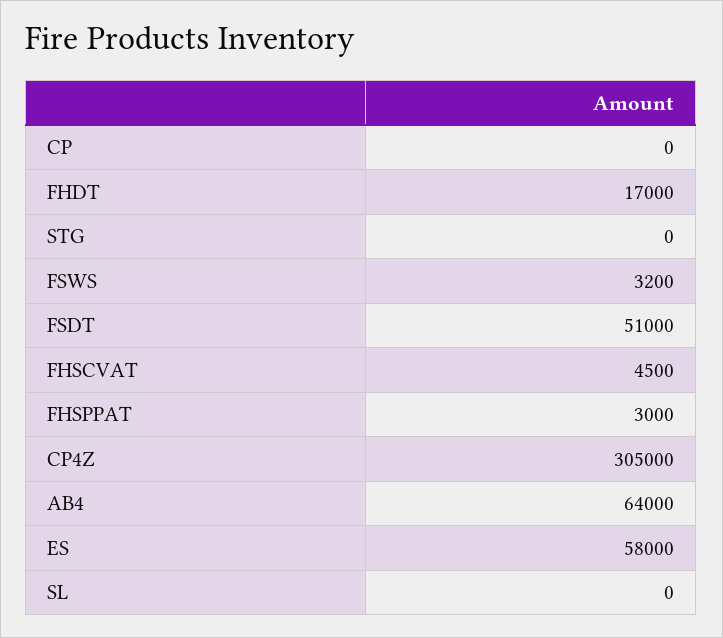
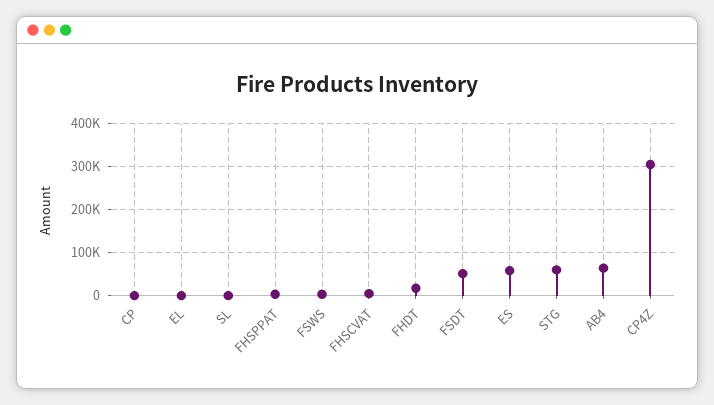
  {
    "CP": 0,
    "FHDT": 17000,
-   "STG": 0,
+   "STG": 60000,
    "FSWS": 3200,
    "FSDT": 51000,
    "FHSCVAT": 4500,
    "FHSPPAT": 3000,
    "CP4Z": 305000,
    "AB4": 64000,
    "ES": 58000,
-   "SL": 0
+   "SL": 0,
+   "EL": 0
  }

